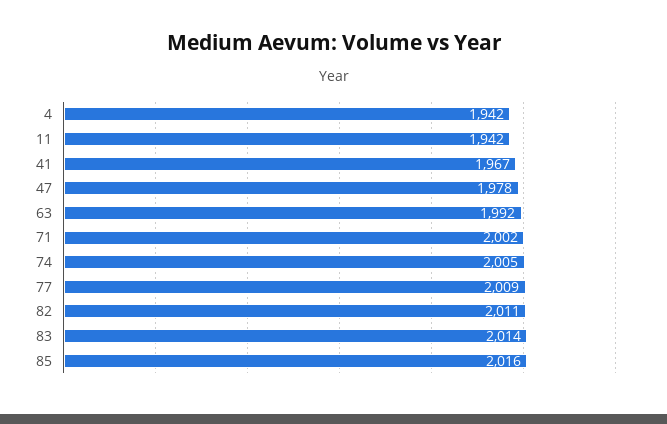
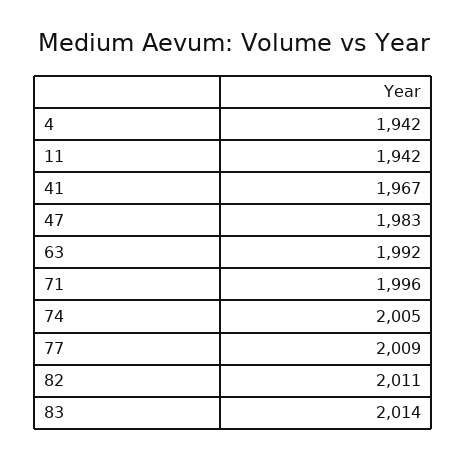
  {
    "4": 1942,
    "11": 1942,
    "41": 1967,
-   "47": 1978,
+   "47": 1983,
    "63": 1992,
-   "71": 2002,
+   "71": 1996,
    "74": 2005,
    "77": 2009,
    "82": 2011,
-   "83": 2014,
+   "83": 2014
-   "85": 2016
  }

